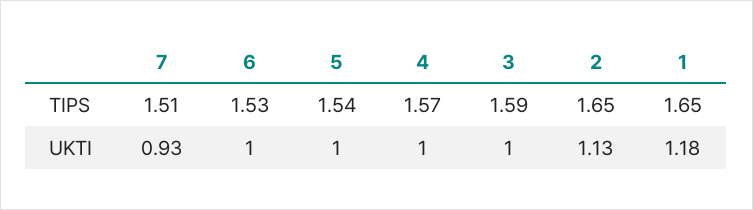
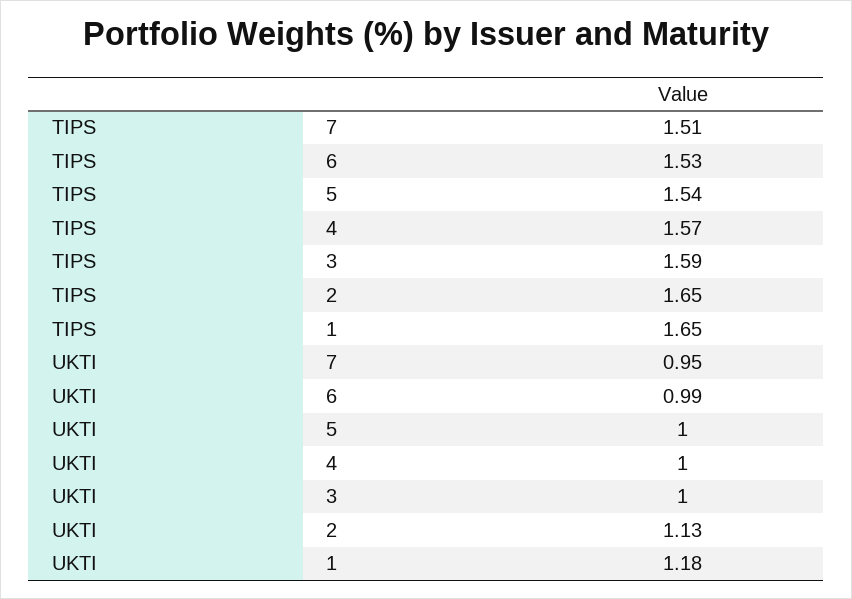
  {
    "7": {
      "TIPS": 1.51,
-     "UKTI": 0.93
+     "UKTI": 0.95
    },
    "6": {
      "TIPS": 1.53,
-     "UKTI": 1
+     "UKTI": 0.99
    },
    "5": {
      "TIPS": 1.54,
      "UKTI": 1
    },
    "4": {
      "TIPS": 1.57,
      "UKTI": 1
    },
    "3": {
      "TIPS": 1.59,
      "UKTI": 1
    },
    "2": {
      "TIPS": 1.65,
      "UKTI": 1.13
    },
    "1": {
      "TIPS": 1.65,
      "UKTI": 1.18
    }
  }

